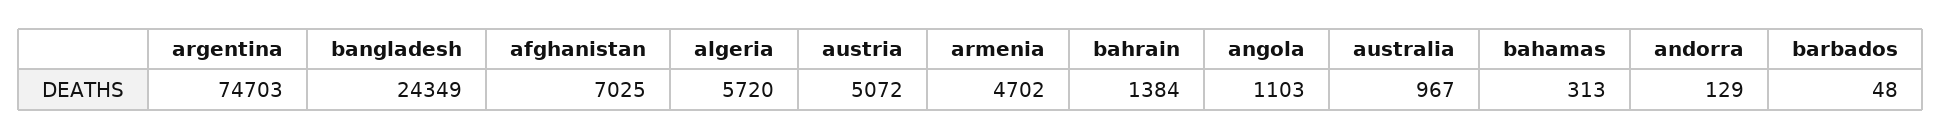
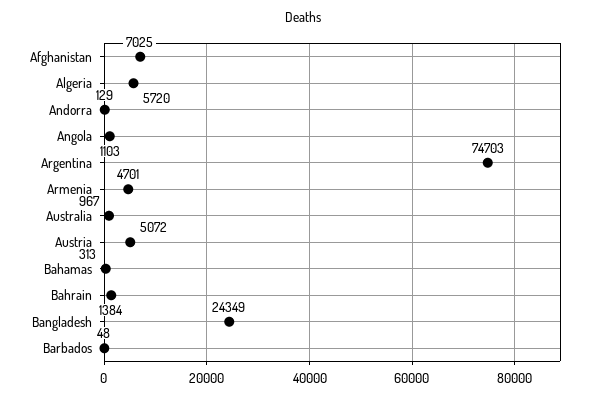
  {
    "argentina": 74703,
    "bangladesh": 24349,
    "afghanistan": 7025,
    "algeria": 5720,
    "austria": 5072,
-   "armenia": 4702,
+   "armenia": 4701,
    "bahrain": 1384,
    "angola": 1103,
    "australia": 967,
    "bahamas": 313,
    "andorra": 129,
    "barbados": 48
  }

